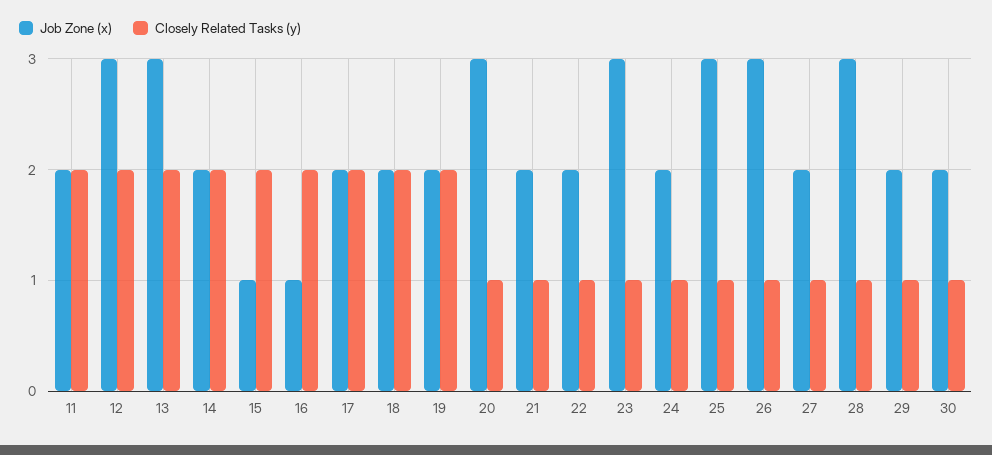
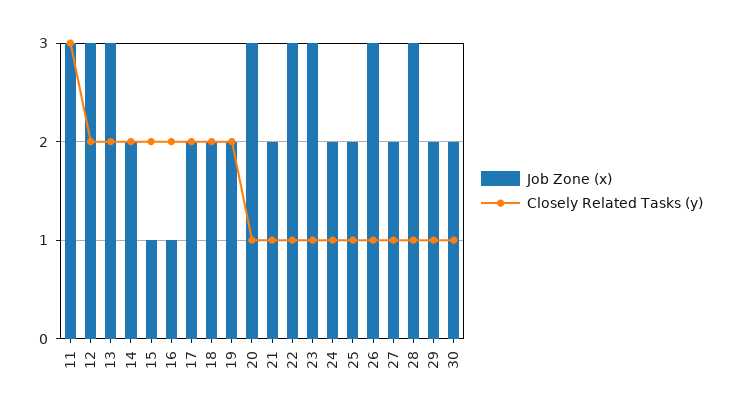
  {
    "Job Zone (x)": {
-     "11": 2,
+     "11": 3,
      "12": 3,
      "13": 3,
      "14": 2,
      "15": 1,
      "16": 1,
      "17": 2,
      "18": 2,
      "19": 2,
      "20": 3,
      "21": 2,
-     "22": 2,
+     "22": 3,
      "23": 3,
      "24": 2,
-     "25": 3,
+     "25": 2,
      "26": 3,
      "27": 2,
      "28": 3,
      "29": 2,
      "30": 2
    },
    "Closely Related Tasks (y)": {
-     "11": 2,
+     "11": 3,
      "12": 2,
      "13": 2,
      "14": 2,
      "15": 2,
      "16": 2,
      "17": 2,
      "18": 2,
      "19": 2,
      "20": 1,
      "21": 1,
      "22": 1,
      "23": 1,
      "24": 1,
      "25": 1,
      "26": 1,
      "27": 1,
      "28": 1,
      "29": 1,
      "30": 1
    }
  }

